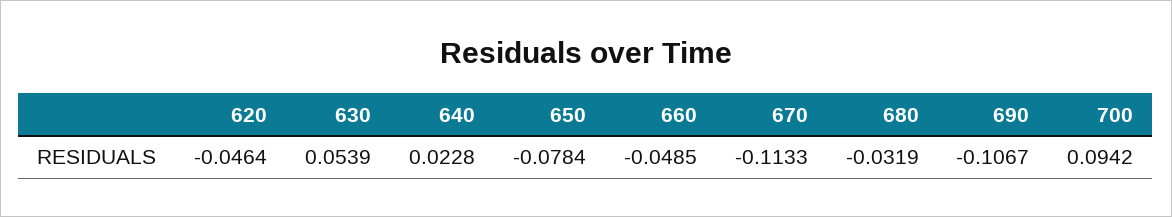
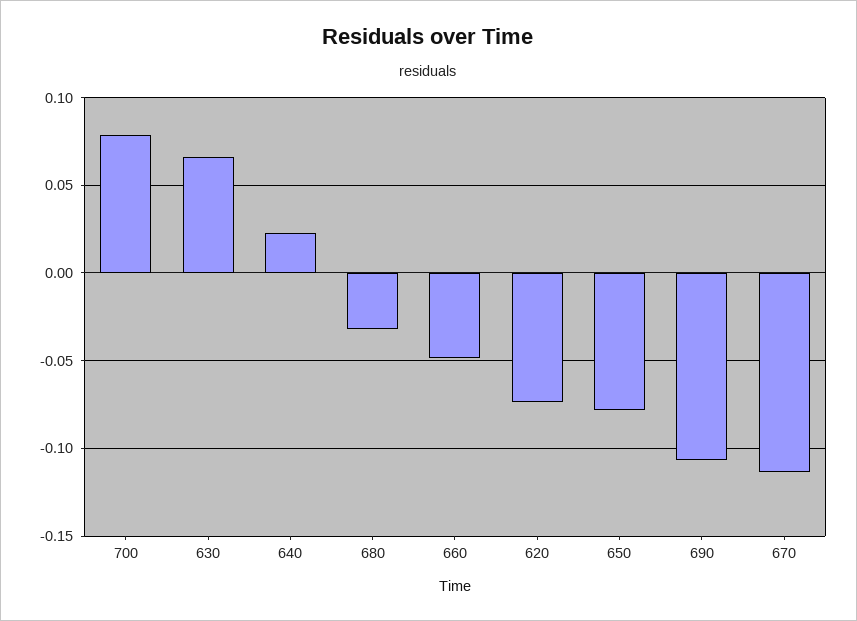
  {
-   "620": -0.0464,
+   "620": -0.075,
-   "630": 0.0539,
+   "630": 0.065,
    "640": 0.0228,
    "650": -0.0784,
    "660": -0.0485,
    "670": -0.1133,
    "680": -0.0319,
    "690": -0.1067,
-   "700": 0.0942
+   "700": 0.08
  }

